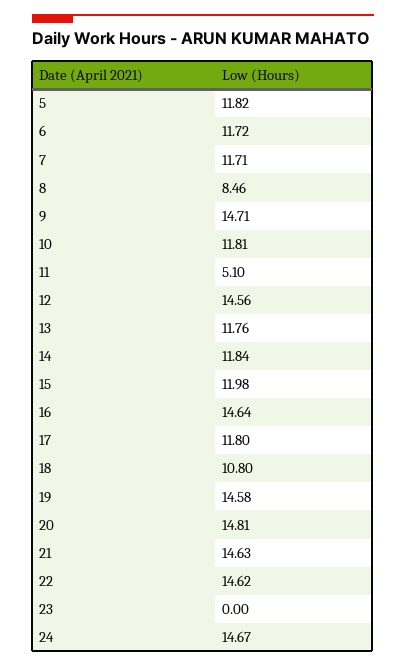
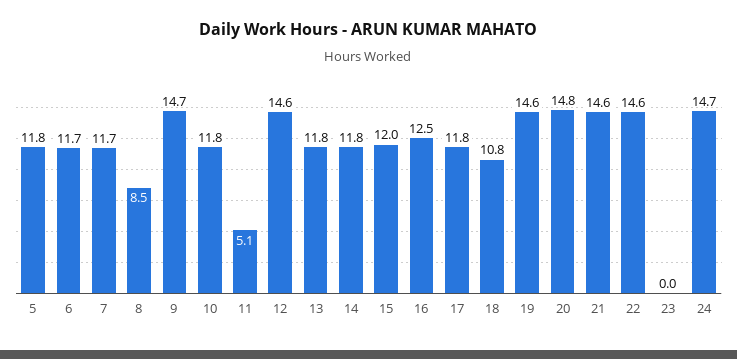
  {
    "5": 11.82,
    "6": 11.72,
    "7": 11.71,
    "8": 8.46,
    "9": 14.71,
    "10": 11.81,
    "11": 5.1,
    "12": 14.56,
    "13": 11.76,
    "14": 11.84,
    "15": 11.98,
-   "16": 14.64,
+   "16": 12.5,
    "17": 11.8,
    "18": 10.8,
    "19": 14.58,
    "20": 14.81,
    "21": 14.63,
    "22": 14.62,
    "23": 0,
    "24": 14.67
  }

